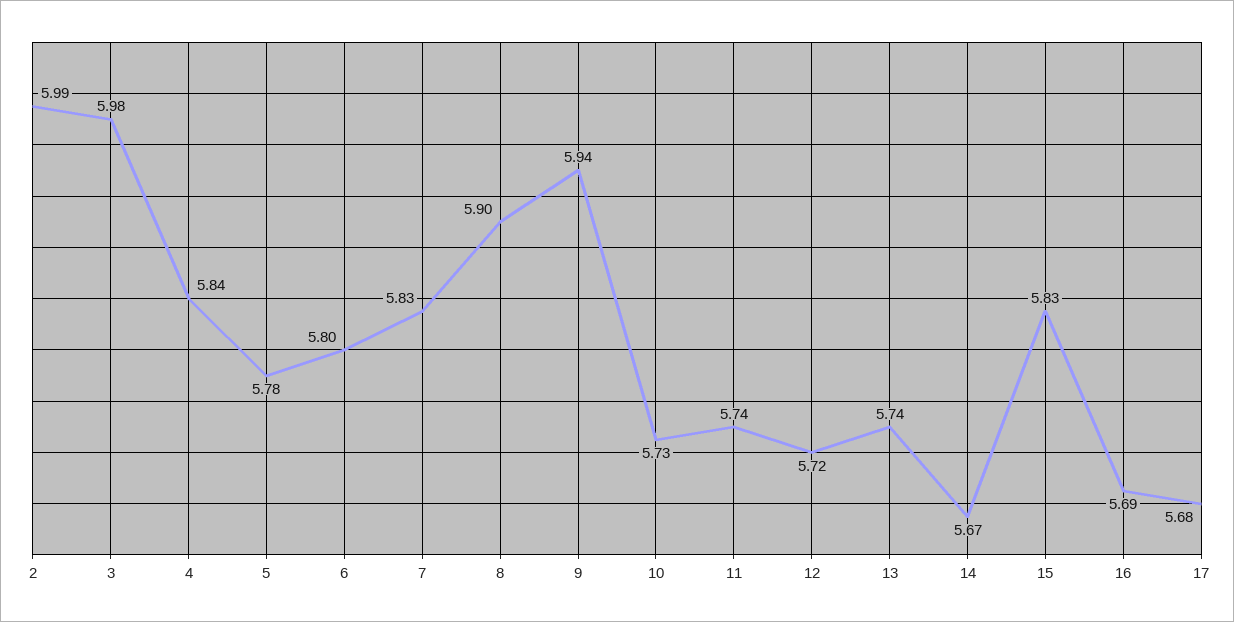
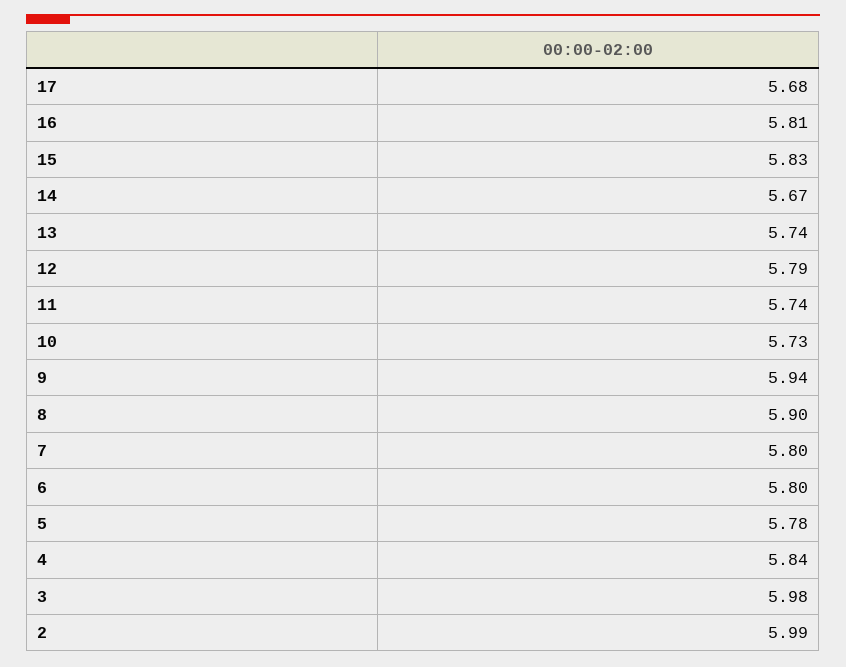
  {
    "2": 5.99,
    "3": 5.98,
    "4": 5.84,
    "5": 5.78,
    "6": 5.8,
-   "7": 5.83,
+   "7": 5.8,
    "8": 5.9,
    "9": 5.94,
    "10": 5.73,
    "11": 5.74,
-   "12": 5.72,
+   "12": 5.79,
    "13": 5.74,
    "14": 5.67,
    "15": 5.83,
-   "16": 5.69,
+   "16": 5.81,
    "17": 5.68
  }

